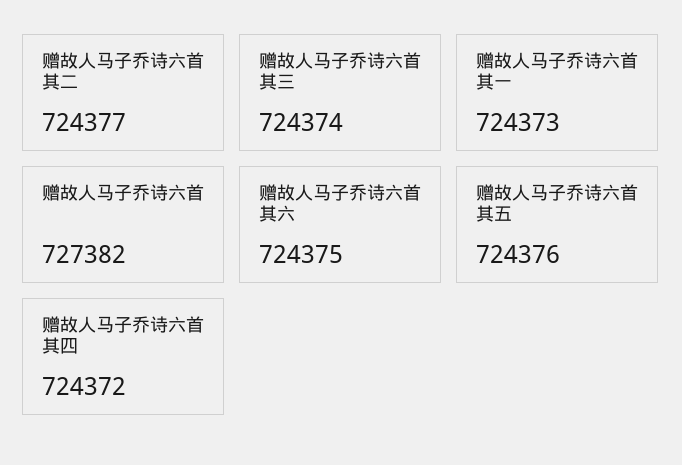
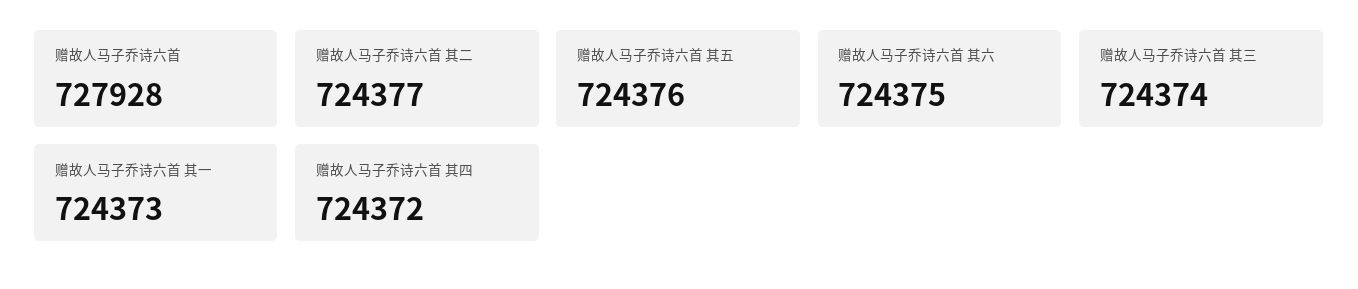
  {
    "赠故人马子乔诗六首 其二": 724377,
    "赠故人马子乔诗六首 其三": 724374,
    "赠故人马子乔诗六首 其一": 724373,
-   "赠故人马子乔诗六首": 727382,
+   "赠故人马子乔诗六首": 727928,
    "赠故人马子乔诗六首 其六": 724375,
    "赠故人马子乔诗六首 其五": 724376,
    "赠故人马子乔诗六首 其四": 724372
  }

